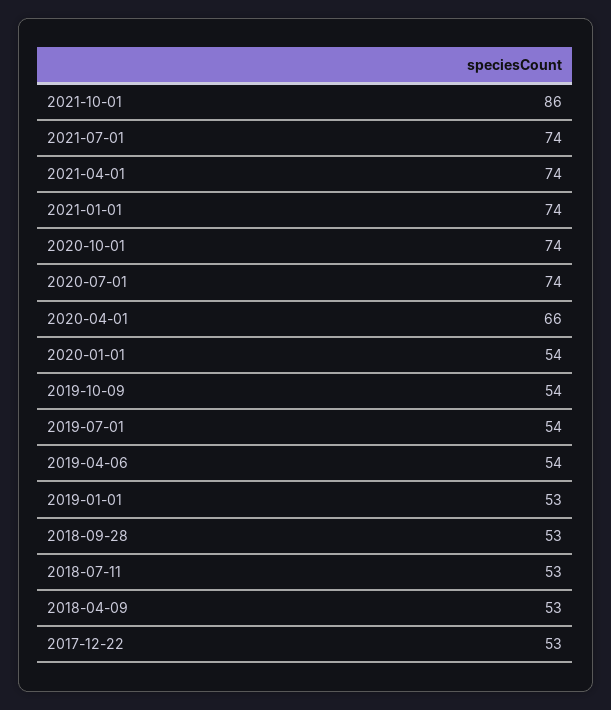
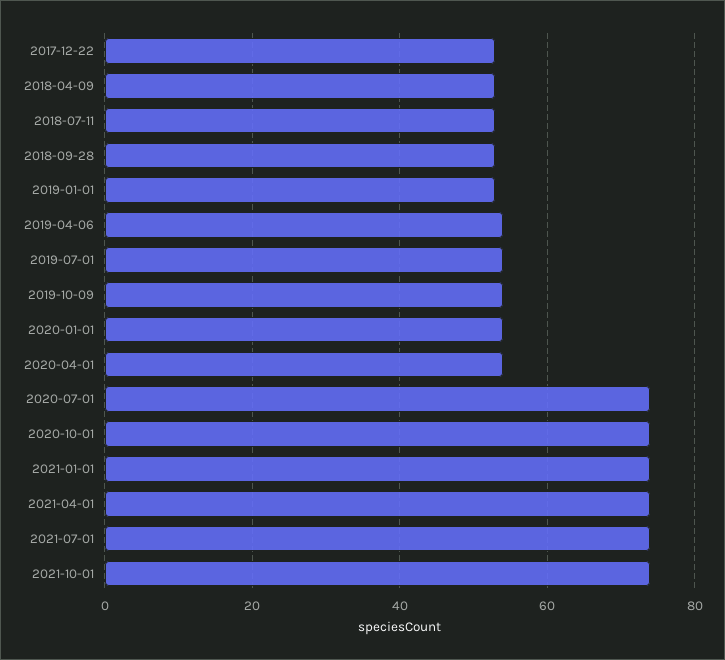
  {
-   "2021-10-01": 86,
+   "2021-10-01": 75,
    "2021-07-01": 74,
    "2021-04-01": 74,
    "2021-01-01": 74,
    "2020-10-01": 74,
    "2020-07-01": 74,
-   "2020-04-01": 66,
+   "2020-04-01": 55,
    "2020-01-01": 54,
    "2019-10-09": 54,
    "2019-07-01": 54,
    "2019-04-06": 54,
    "2019-01-01": 53,
    "2018-09-28": 53,
    "2018-07-11": 53,
    "2018-04-09": 53,
    "2017-12-22": 53
  }

